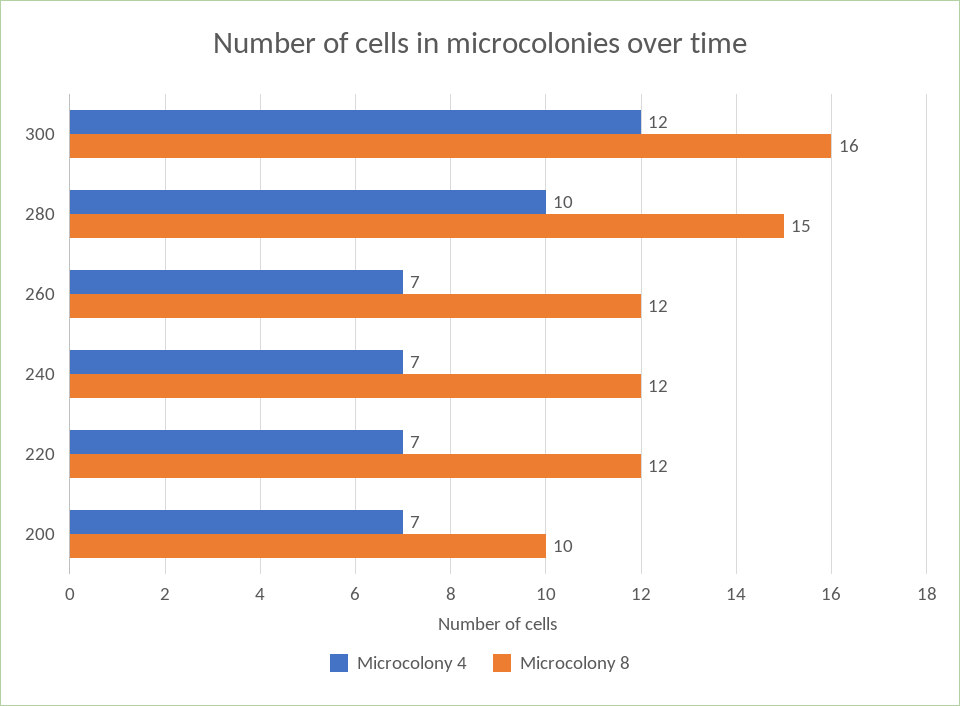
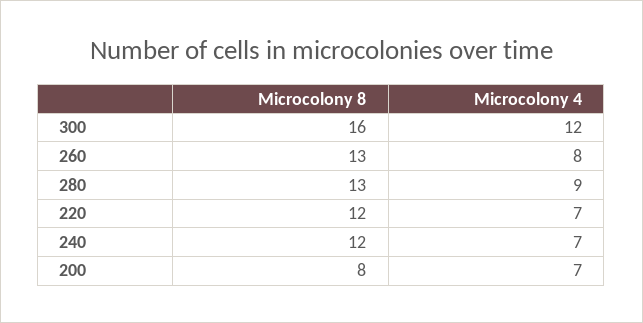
  {
    "Microcolony 4": {
      "300": 12,
-     "280": 10,
+     "280": 9,
-     "260": 7,
+     "260": 8,
      "240": 7,
      "220": 7,
      "200": 7
    },
    "Microcolony 8": {
      "300": 16,
-     "280": 15,
+     "280": 13,
-     "260": 12,
+     "260": 13,
      "240": 12,
      "220": 12,
-     "200": 10
+     "200": 8
    }
  }

